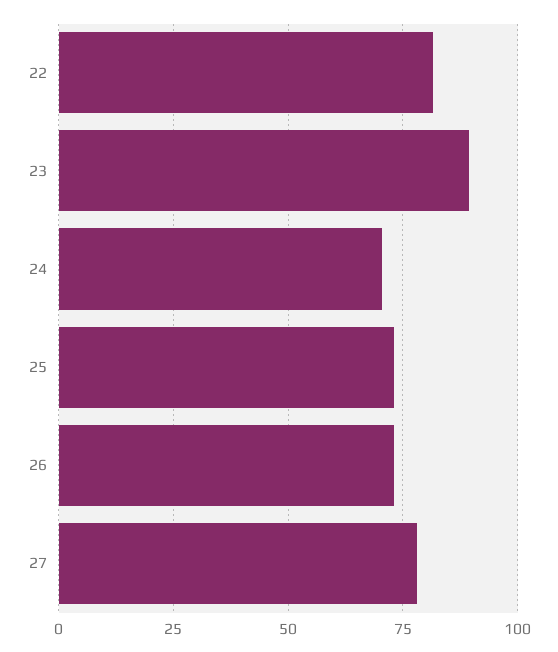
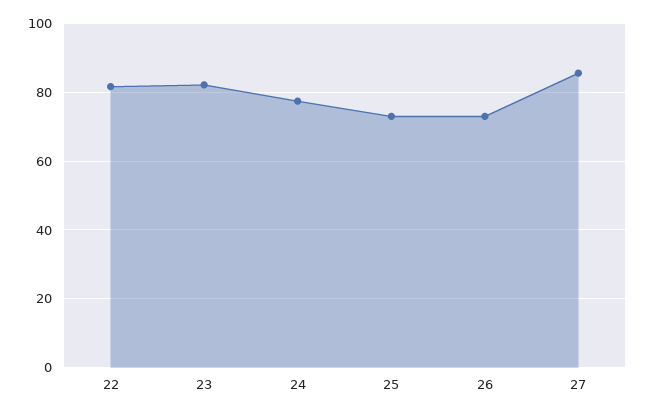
  {
    "22": 82,
-   "23": 90,
+   "23": 82,
-   "24": 70,
+   "24": 78,
    "25": 74,
    "26": 74,
-   "27": 77.5
+   "27": 86
  }

